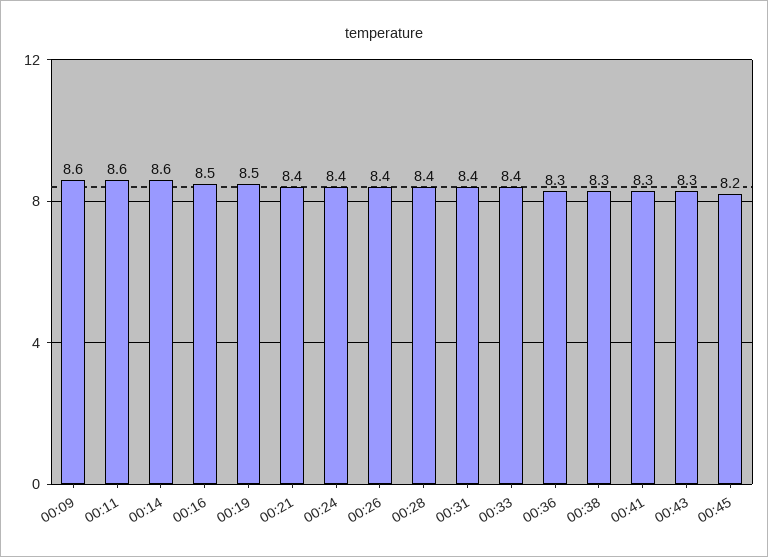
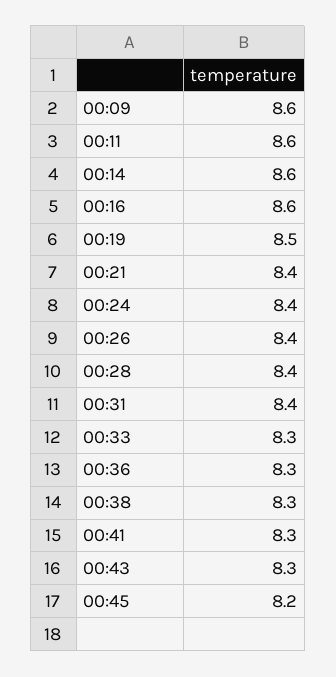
  {
    "00:09": 8.6,
    "00:11": 8.6,
    "00:14": 8.6,
-   "00:16": 8.5,
+   "00:16": 8.6,
    "00:19": 8.5,
    "00:21": 8.4,
    "00:24": 8.4,
    "00:26": 8.4,
    "00:28": 8.4,
    "00:31": 8.4,
-   "00:33": 8.4,
+   "00:33": 8.3,
    "00:36": 8.3,
    "00:38": 8.3,
    "00:41": 8.3,
    "00:43": 8.3,
    "00:45": 8.2
  }

